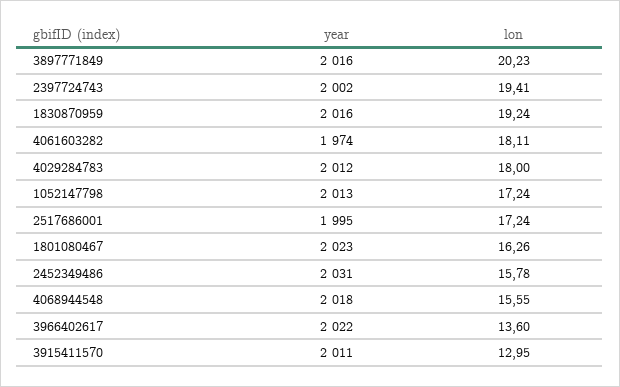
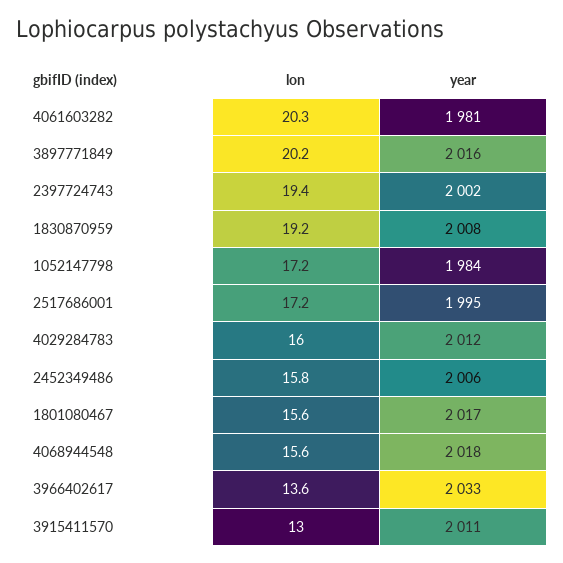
  {
    "year": {
      "3897771849": 2016,
      "2397724743": 2002,
-     "1830870959": 2016,
+     "1830870959": 2008,
-     "4061603282": 1974,
+     "4061603282": 1981,
      "4029284783": 2012,
-     "1052147798": 2013,
+     "1052147798": 1984,
      "2517686001": 1995,
-     "1801080467": 2023,
+     "1801080467": 2017,
-     "2452349486": 2031,
+     "2452349486": 2006,
      "4068944548": 2018,
-     "3966402617": 2022,
+     "3966402617": 2033,
      "3915411570": 2011
    },
    "lon": {
      "3897771849": 20.23,
      "2397724743": 19.41,
      "1830870959": 19.24,
-     "4061603282": 18.11,
+     "4061603282": 20.3,
-     "4029284783": 18,
+     "4029284783": 16,
      "1052147798": 17.24,
      "2517686001": 17.24,
-     "1801080467": 16.26,
+     "1801080467": 15.6,
      "2452349486": 15.78,
      "4068944548": 15.55,
      "3966402617": 13.6,
      "3915411570": 12.95
    }
  }

